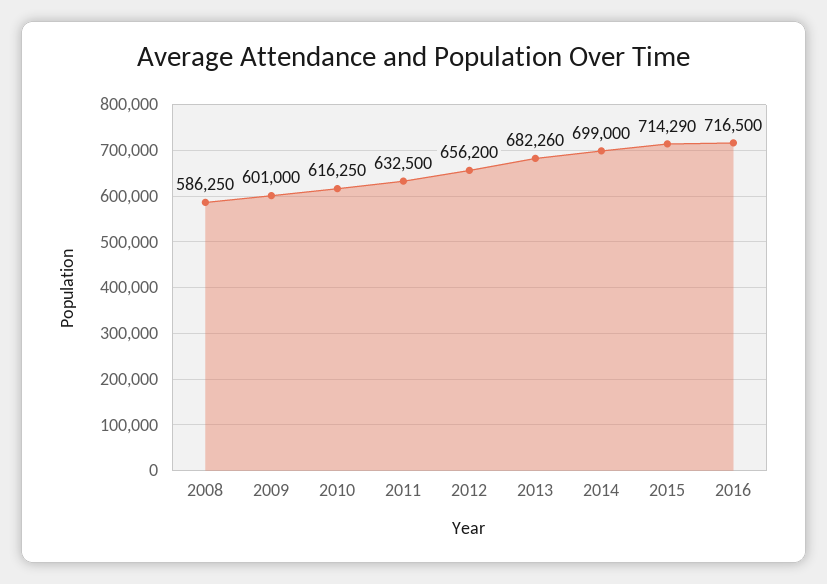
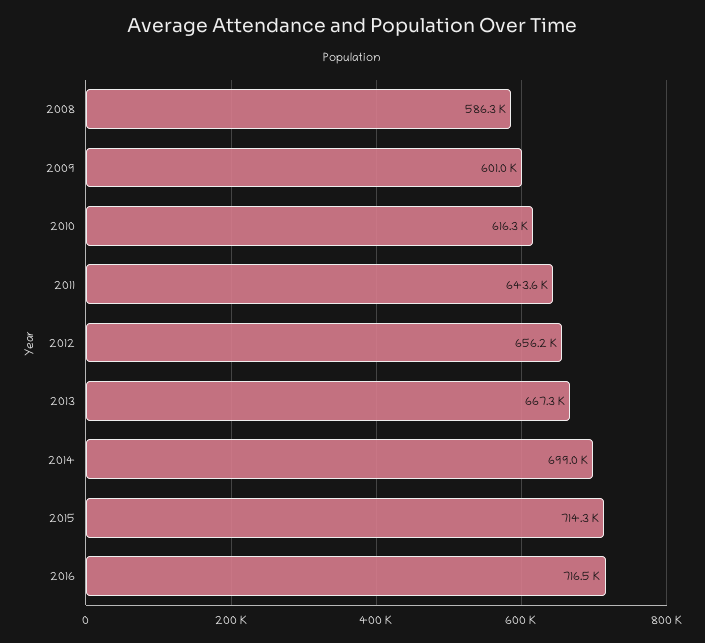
  {
    "2008": 586250,
    "2009": 601000,
    "2010": 616250,
-   "2011": 632500,
+   "2011": 643600,
    "2012": 656200,
-   "2013": 682260,
+   "2013": 667300,
    "2014": 699000,
    "2015": 714290,
    "2016": 716500
  }

